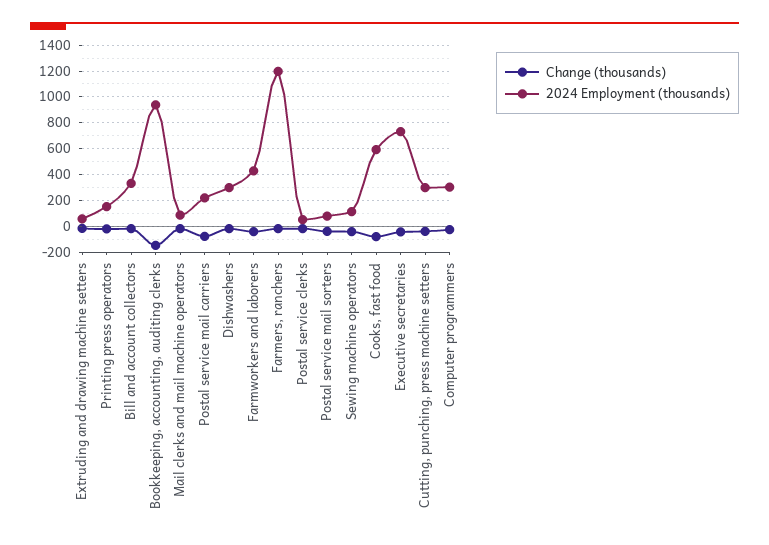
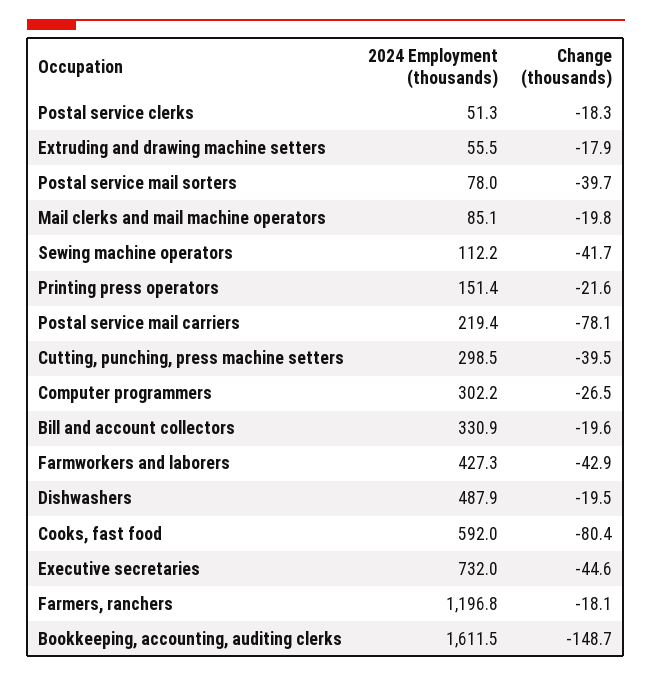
  {
    "Change (thousands)": {
      "Extruding and drawing machine setters": -17.9,
      "Printing press operators": -21.6,
      "Bill and account collectors": -19.6,
      "Bookkeeping, accounting, auditing clerks": -148.7,
      "Mail clerks and mail machine operators": -19.8,
      "Postal service mail carriers": -78.1,
      "Dishwashers": -19.5,
      "Farmworkers and laborers": -42.9,
      "Farmers, ranchers": -18.1,
      "Postal service clerks": -18.3,
      "Postal service mail sorters": -39.7,
      "Sewing machine operators": -41.7,
      "Cooks, fast food": -80.4,
      "Executive secretaries": -44.6,
      "Cutting, punching, press machine setters": -39.5,
      "Computer programmers": -26.5
    },
    "2024 Employment (thousands)": {
      "Extruding and drawing machine setters": 55.5,
      "Printing press operators": 151.4,
      "Bill and account collectors": 330.9,
-     "Bookkeeping, accounting, auditing clerks": 950,
+     "Bookkeeping, accounting, auditing clerks": 1611.5,
      "Mail clerks and mail machine operators": 85.1,
      "Postal service mail carriers": 219.4,
-     "Dishwashers": 300,
+     "Dishwashers": 487.9,
      "Farmworkers and laborers": 427.3,
      "Farmers, ranchers": 1196.8,
      "Postal service clerks": 51.3,
      "Postal service mail sorters": 78,
      "Sewing machine operators": 112.2,
      "Cooks, fast food": 592,
      "Executive secretaries": 732,
      "Cutting, punching, press machine setters": 298.5,
      "Computer programmers": 302.2
    }
  }

